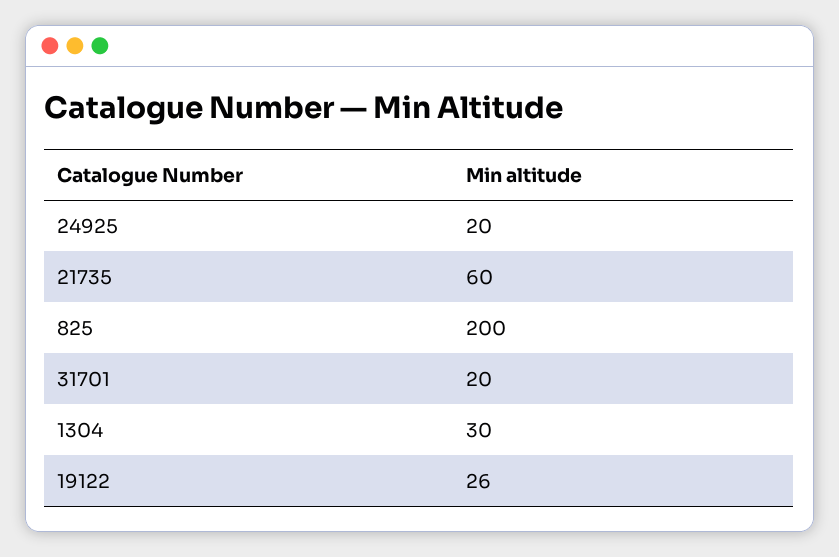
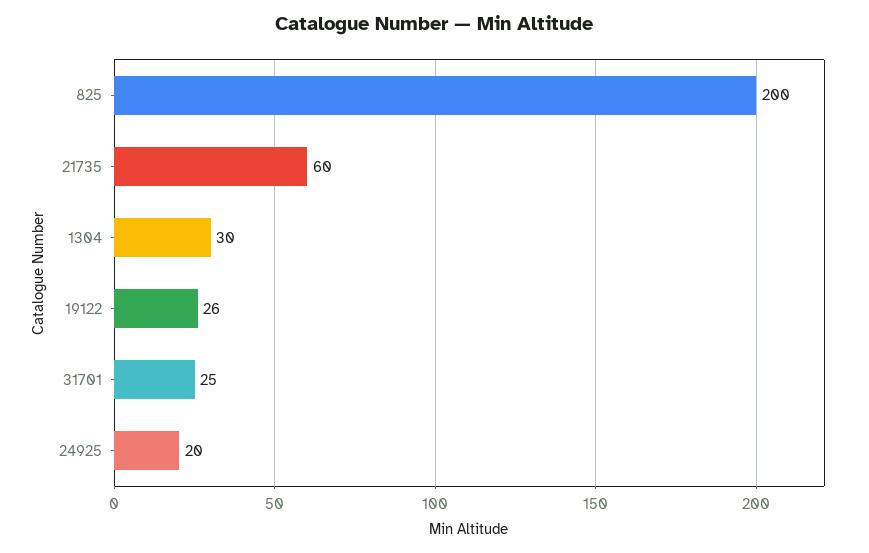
  {
    "24925": 20,
    "21735": 60,
    "825": 200,
-   "31701": 20,
+   "31701": 25,
    "1304": 30,
    "19122": 26
  }

